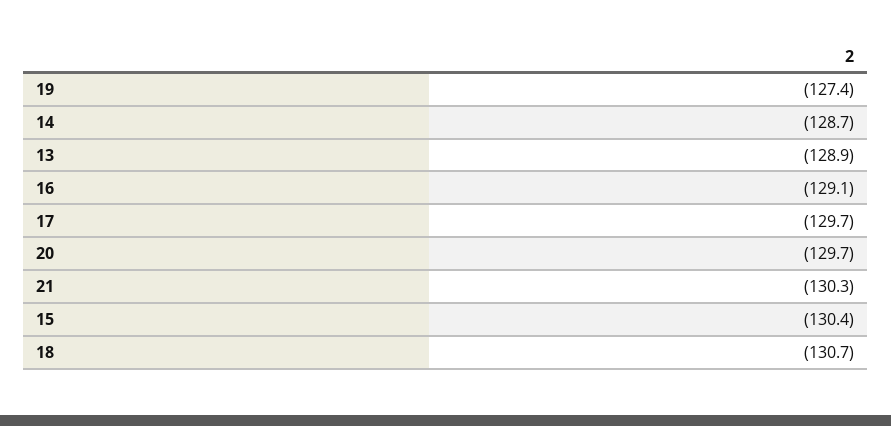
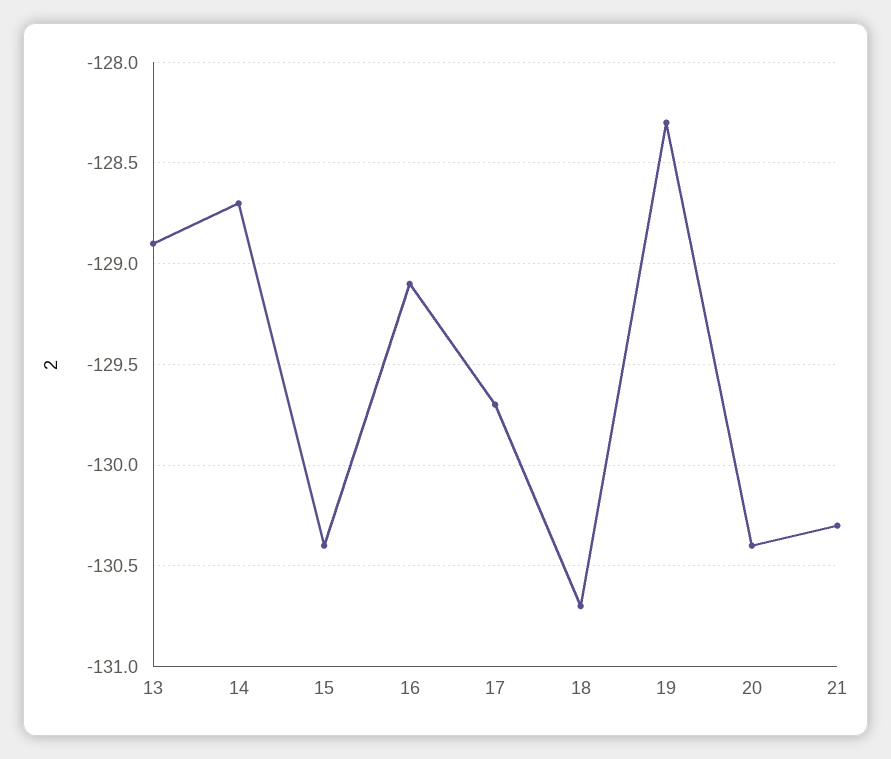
  {
-   "19": -127.4,
+   "19": -128.3,
    "14": -128.7,
    "13": -128.9,
    "16": -129.1,
    "17": -129.7,
-   "20": -129.7,
+   "20": -130.4,
    "21": -130.3,
    "15": -130.4,
    "18": -130.7
  }

